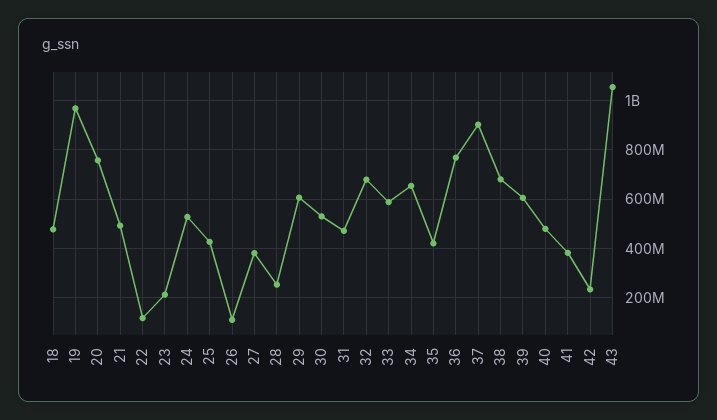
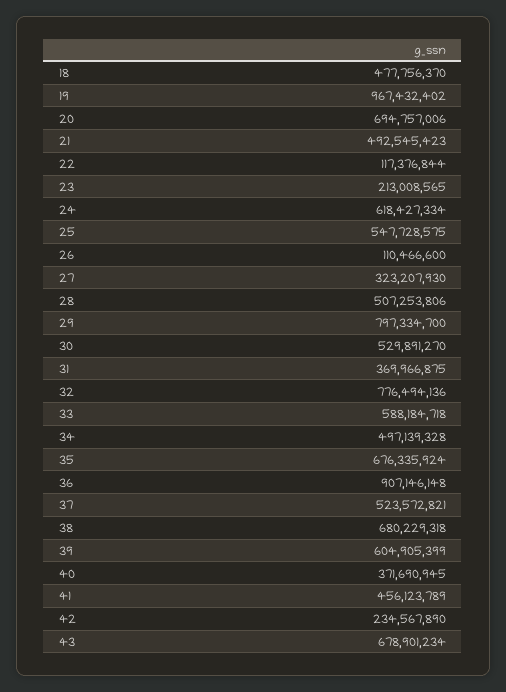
  {
    "18": 477756370,
    "19": 967432402,
-   "20": 750000000,
+   "20": 694757006,
    "21": 492545423,
    "22": 117376844,
    "23": 213008565,
-   "24": 525000000,
+   "24": 618427334,
-   "25": 425000000,
+   "25": 547728575,
    "26": 110466600,
-   "27": 375000000,
+   "27": 323207930,
-   "28": 250000000,
+   "28": 507253806,
-   "29": 600000000,
+   "29": 797334700,
    "30": 529891270,
-   "31": 475000000,
+   "31": 369966875,
-   "32": 675000000,
+   "32": 776494136,
    "33": 588184718,
-   "34": 650000000,
+   "34": 497139328,
-   "35": 425000000,
+   "35": 676335924,
-   "36": 775000000,
+   "36": 907146148,
-   "37": 900000000,
+   "37": 523572821,
    "38": 680229318,
    "39": 604905399,
-   "40": 475000000,
+   "40": 371690945,
-   "41": 375000000,
+   "41": 456123789,
    "42": 234567890,
-   "43": 1050000000
+   "43": 678901234
  }

